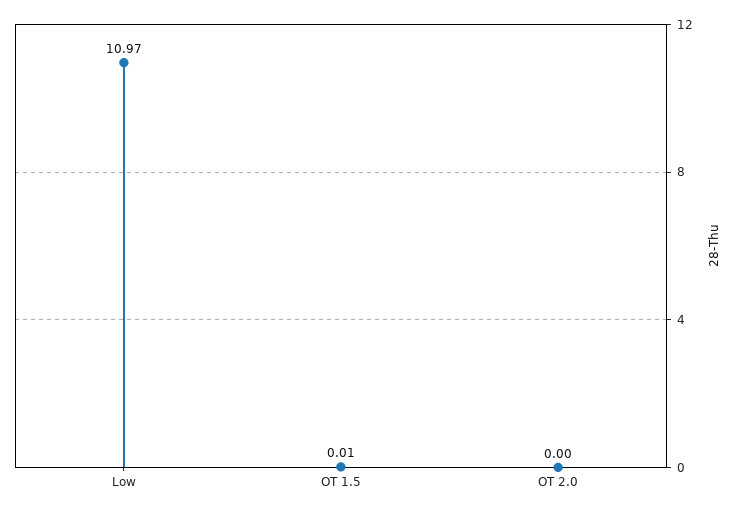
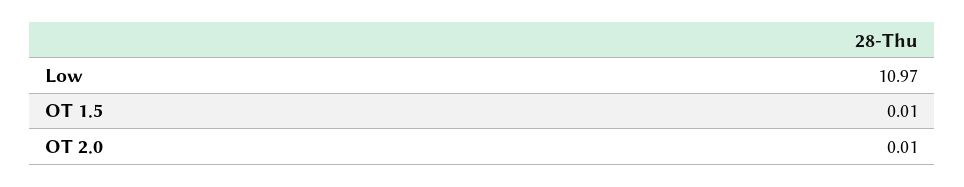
  {
    "Low": 10.97,
    "OT 1.5": 0.01,
-   "OT 2.0": 0
+   "OT 2.0": 0.01
  }

